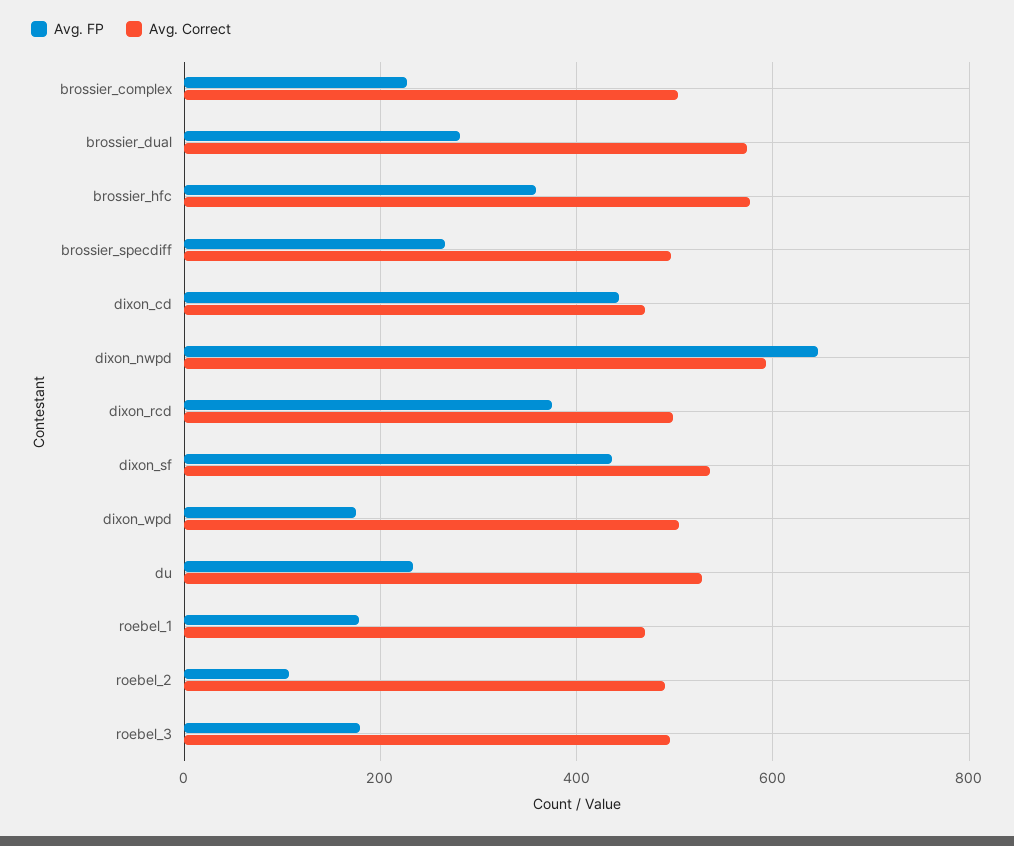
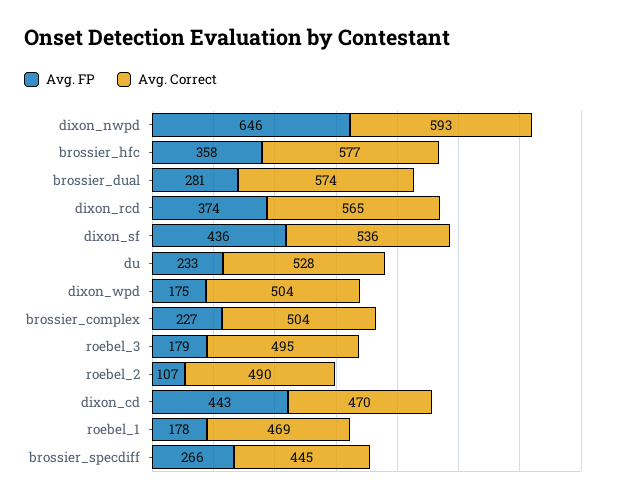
  {
    "Avg. FP": {
      "brossier_complex": 227,
      "brossier_dual": 281,
      "brossier_hfc": 358,
      "brossier_specdiff": 266,
      "dixon_cd": 443,
      "dixon_nwpd": 646,
      "dixon_rcd": 374,
      "dixon_sf": 436,
      "dixon_wpd": 175,
      "du": 233,
      "roebel_1": 178,
      "roebel_2": 107,
      "roebel_3": 179
    },
    "Avg. Correct": {
      "brossier_complex": 504,
      "brossier_dual": 574,
      "brossier_hfc": 577,
-     "brossier_specdiff": 500,
+     "brossier_specdiff": 445,
      "dixon_cd": 470,
      "dixon_nwpd": 593,
-     "dixon_rcd": 500,
+     "dixon_rcd": 565,
      "dixon_sf": 536,
      "dixon_wpd": 504,
      "du": 528,
      "roebel_1": 469,
      "roebel_2": 490,
      "roebel_3": 495
    }
  }

